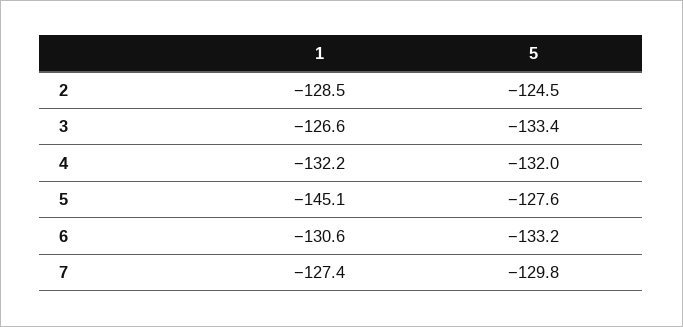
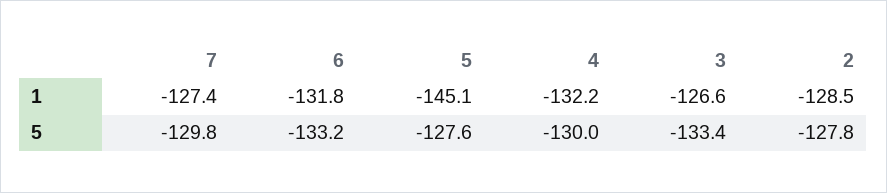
  {
    "1": {
      "2": -128.5,
      "3": -126.6,
      "4": -132.2,
      "5": -145.1,
-     "6": -130.6,
+     "6": -131.8,
      "7": -127.4
    },
    "5": {
-     "2": -124.5,
+     "2": -127.8,
      "3": -133.4,
-     "4": -132,
+     "4": -130,
      "5": -127.6,
      "6": -133.2,
      "7": -129.8
    }
  }

